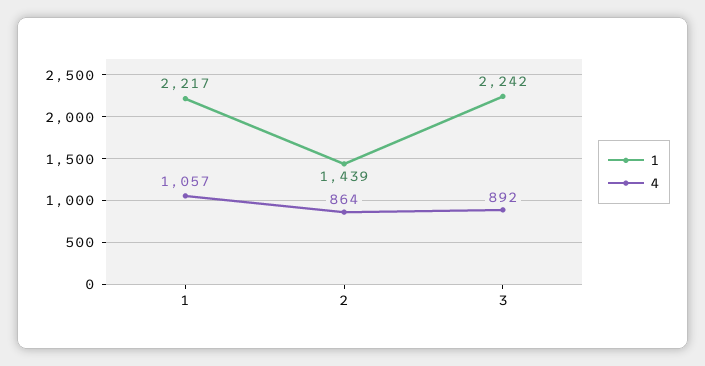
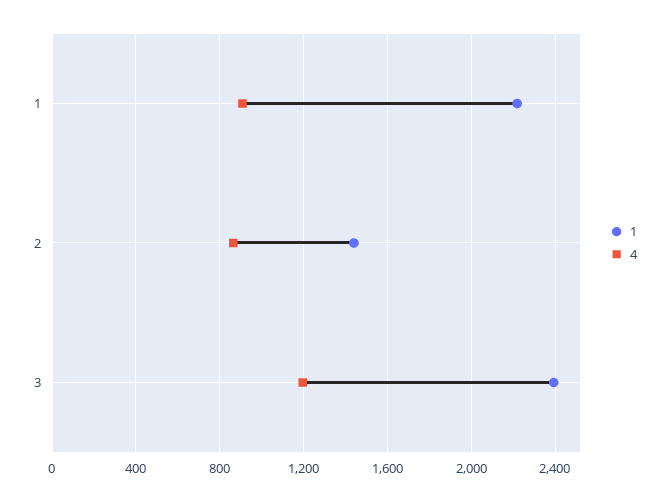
  {
    "1": {
      "1": 2217,
      "2": 1439,
-     "3": 2242
+     "3": 2400
    },
    "4": {
-     "1": 1057,
+     "1": 900,
      "2": 864,
-     "3": 892
+     "3": 1200
    }
  }

